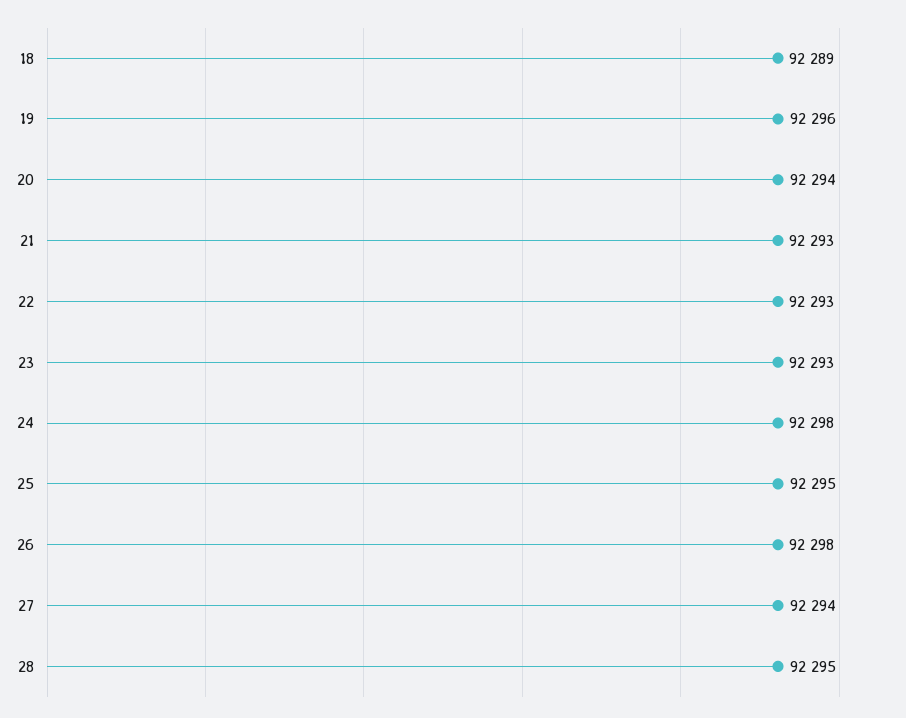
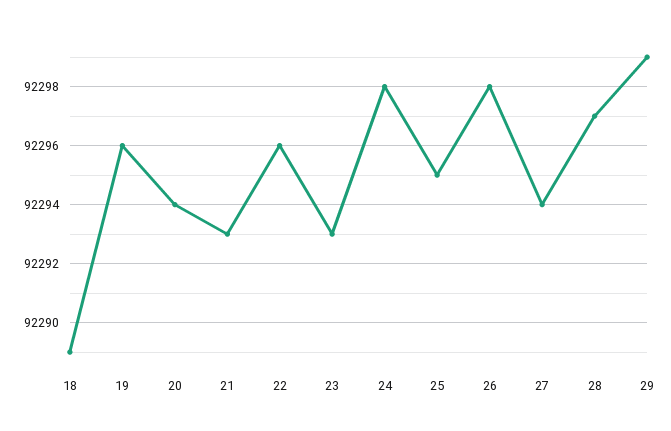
  {
    "18": 92289,
    "19": 92296,
    "20": 92294,
    "21": 92293,
-   "22": 92293,
+   "22": 92296,
    "23": 92293,
    "24": 92298,
    "25": 92295,
    "26": 92298,
    "27": 92294,
-   "28": 92295
+   "28": 92297,
+   "29": 92299
  }

